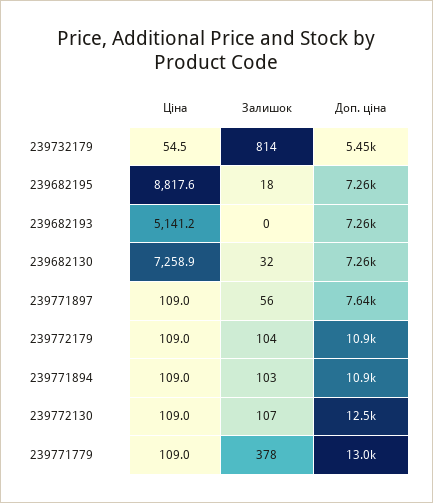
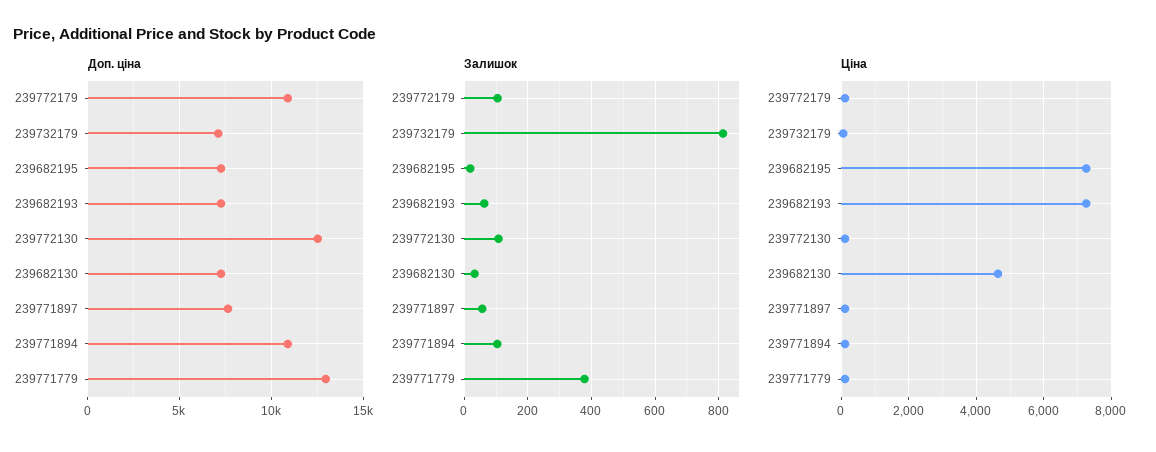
  {
    "Ціна": {
      "239732179": 54.5,
-     "239682195": 8817.6,
+     "239682195": 7200,
-     "239682193": 5141.2,
+     "239682193": 7200,
-     "239682130": 7258.9,
+     "239682130": 4600,
      "239771897": 109,
      "239772179": 109,
      "239771894": 109,
      "239772130": 109,
      "239771779": 109
    },
    "Залишок": {
      "239732179": 814,
      "239682195": 18,
-     "239682193": 0,
+     "239682193": 60,
      "239682130": 32,
      "239771897": 56,
      "239772179": 104,
      "239771894": 103,
      "239772130": 107,
      "239771779": 378
    },
    "Доп. ціна": {
-     "239732179": 5450,
+     "239732179": 7000,
      "239682195": 7260,
      "239682193": 7260,
      "239682130": 7260,
      "239771897": 7640,
      "239772179": 10900,
      "239771894": 10900,
      "239772130": 12500,
      "239771779": 13000
    }
  }

